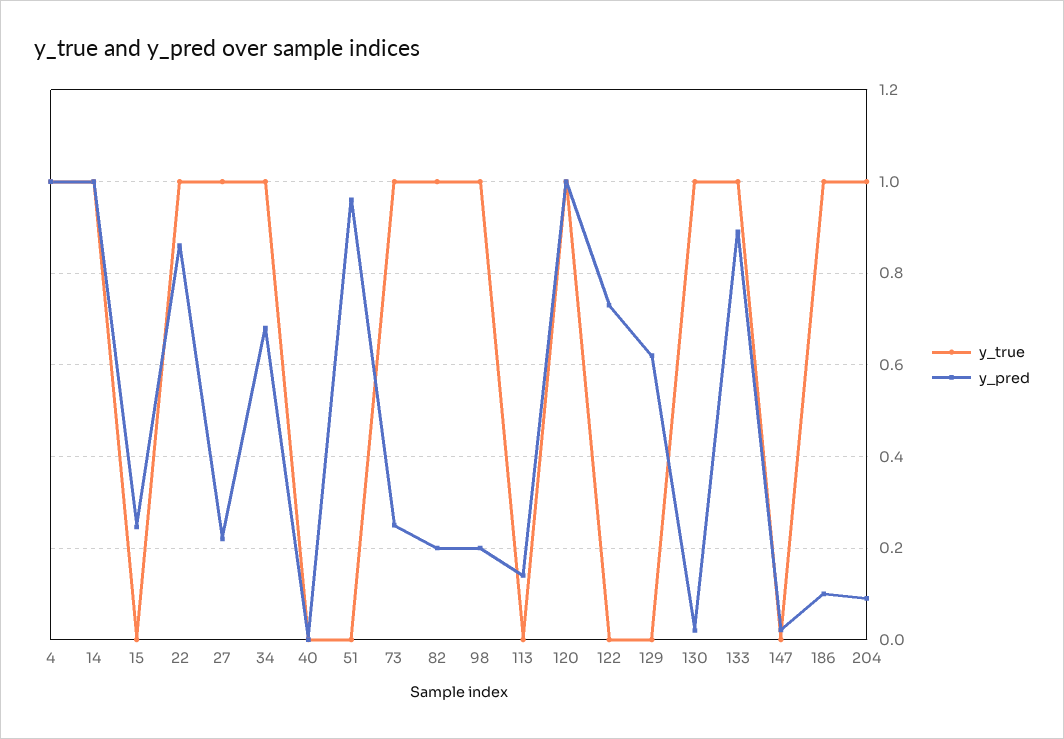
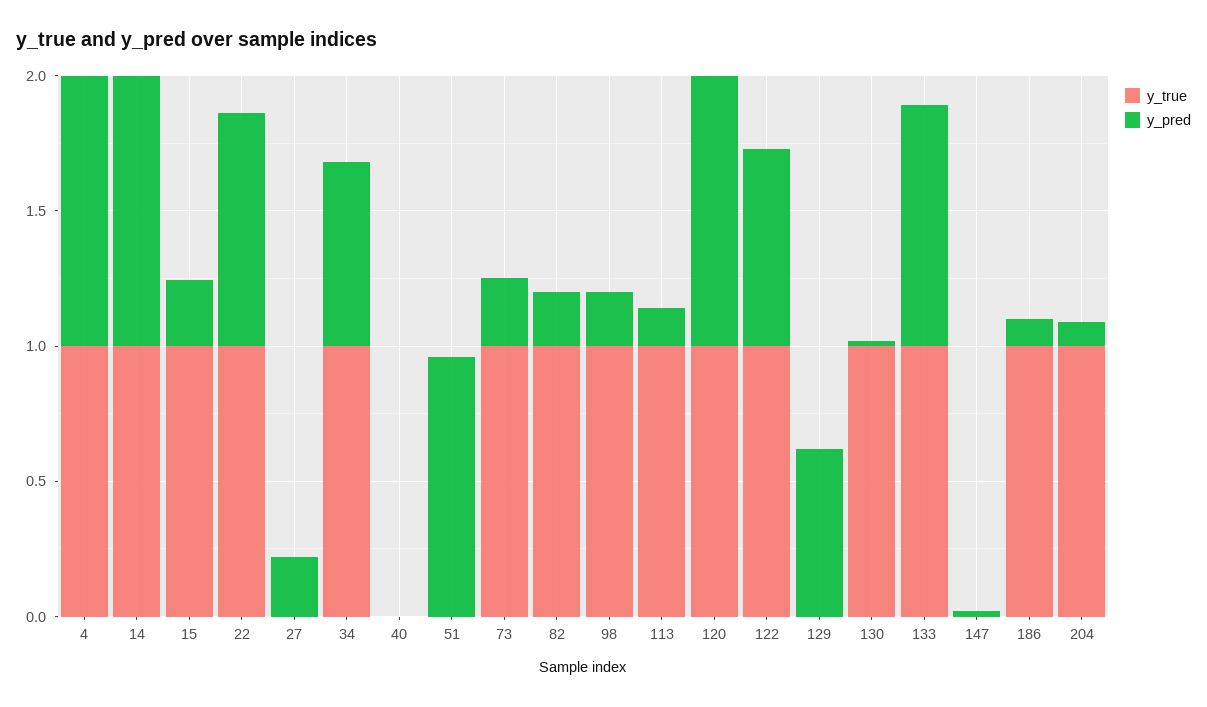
  {
    "y_true": {
      "4": 1,
      "14": 1,
-     "15": 0,
+     "15": 1,
      "22": 1,
-     "27": 1,
+     "27": 0,
      "34": 1,
      "40": 0,
      "51": 0,
      "73": 1,
      "82": 1,
      "98": 1,
-     "113": 0,
+     "113": 1,
      "120": 1,
-     "122": 0,
+     "122": 1,
      "129": 0,
      "130": 1,
      "133": 1,
      "147": 0,
      "186": 1,
      "204": 1
    },
    "y_pred": {
      "4": 1,
      "14": 1,
      "15": 0.24,
      "22": 0.86,
      "27": 0.22,
      "34": 0.68,
      "40": 0,
      "51": 0.96,
      "73": 0.26,
      "82": 0.2,
      "98": 0.2,
      "113": 0.14,
      "120": 1,
      "122": 0.74,
      "129": 0.62,
      "130": 0.02,
      "133": 0.9,
      "147": 0.02,
      "186": 0.1,
      "204": 0.1
    }
  }

